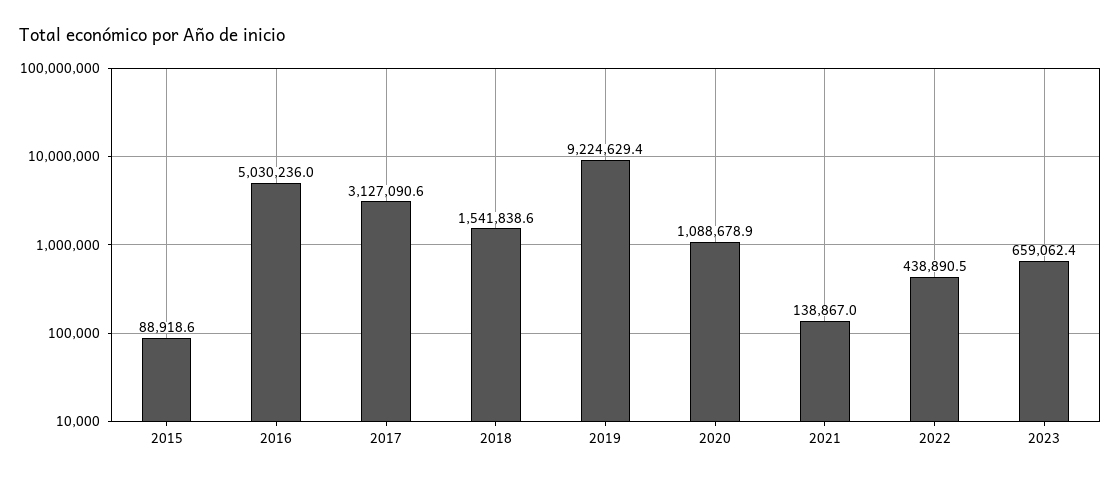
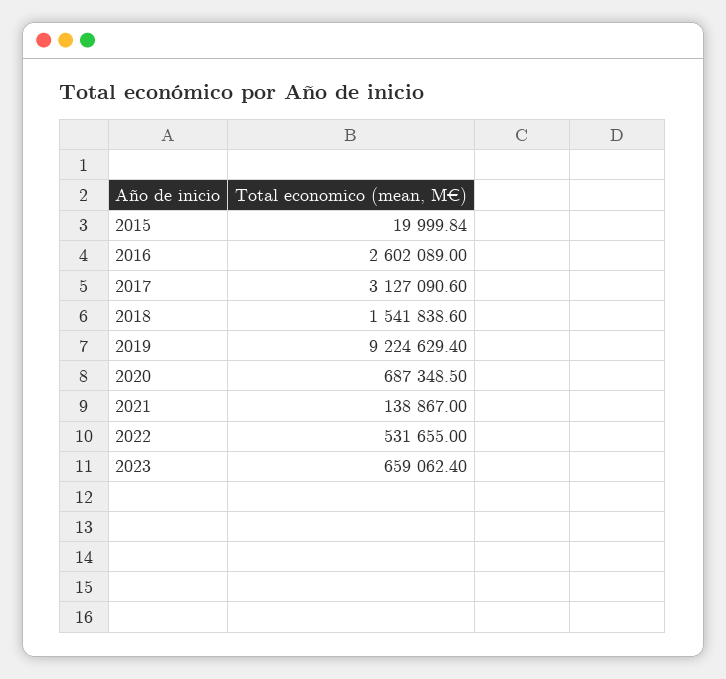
  {
-   "2015": 88918.6,
+   "2015": 19999.84,
-   "2016": 5030236,
+   "2016": 2602089,
    "2017": 3127090.6,
    "2018": 1541838.6,
    "2019": 9224629.4,
-   "2020": 1088678.9,
+   "2020": 687348.5,
    "2021": 138867,
-   "2022": 438890.5,
+   "2022": 531655,
    "2023": 659062.4
  }

